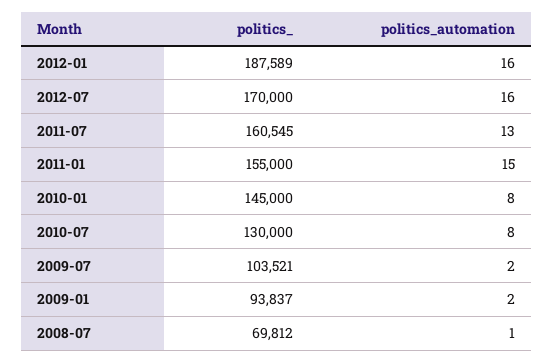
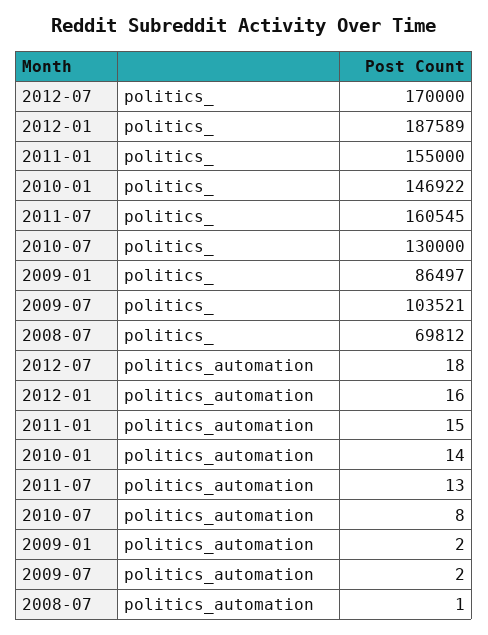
  {
    "politics_": {
      "2012-01": 187589,
      "2012-07": 170000,
      "2011-07": 160545,
      "2011-01": 155000,
-     "2010-01": 145000,
+     "2010-01": 146922,
      "2010-07": 130000,
      "2009-07": 103521,
-     "2009-01": 93837,
+     "2009-01": 86497,
      "2008-07": 69812
    },
    "politics_automation": {
      "2012-01": 16,
-     "2012-07": 16,
+     "2012-07": 18,
      "2011-07": 13,
      "2011-01": 15,
-     "2010-01": 8,
+     "2010-01": 14,
      "2010-07": 8,
      "2009-07": 2,
      "2009-01": 2,
      "2008-07": 1
    }
  }

